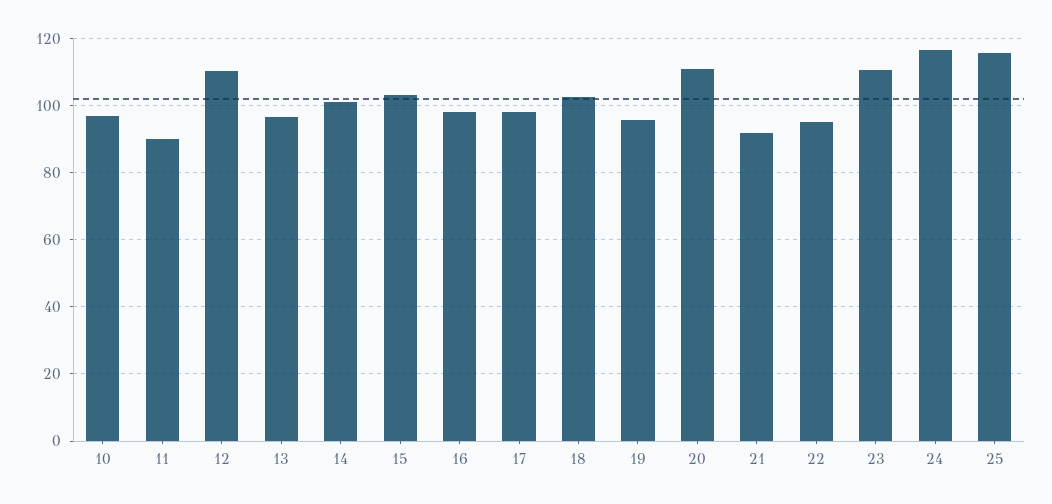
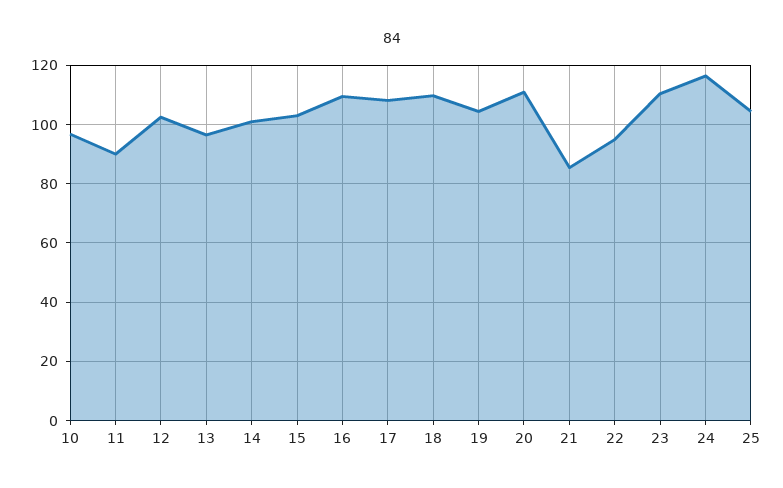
  {
    "10": 96,
    "11": 90,
-   "12": 110,
+   "12": 102.5,
    "13": 96,
    "14": 102,
    "15": 104,
-   "16": 98,
+   "16": 110,
-   "17": 98,
+   "17": 107.5,
-   "18": 102,
+   "18": 110,
-   "19": 96,
+   "19": 105,
    "20": 112,
-   "21": 92,
+   "21": 85,
    "22": 96,
    "23": 110,
    "24": 116,
-   "25": 116
+   "25": 105
  }

